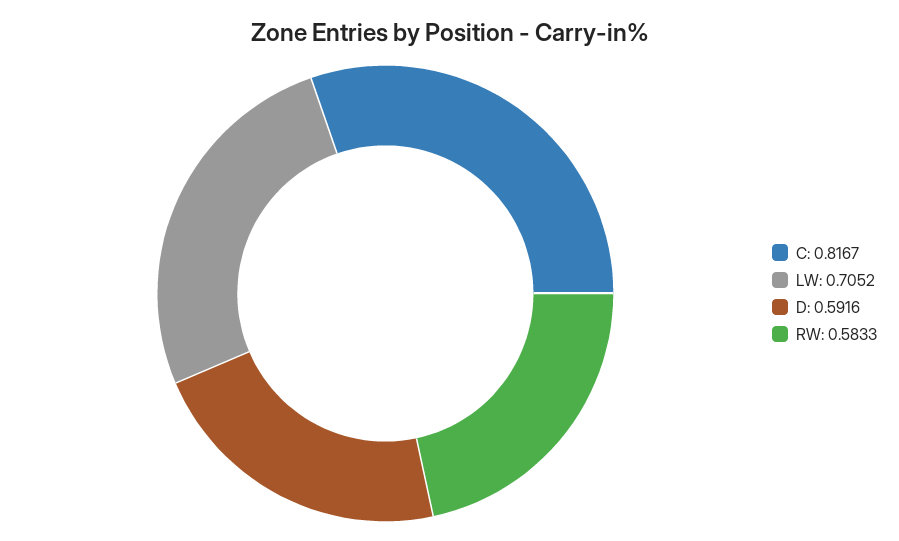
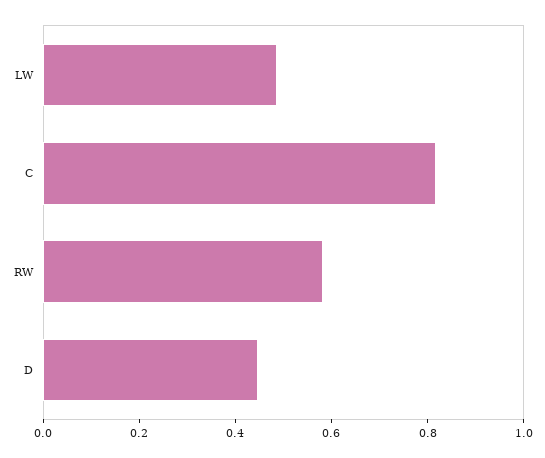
  {
    "C": 0.8167,
-   "LW": 0.7052,
+   "LW": 0.5,
-   "D": 0.5916,
+   "D": 0.45,
    "RW": 0.5833
  }

